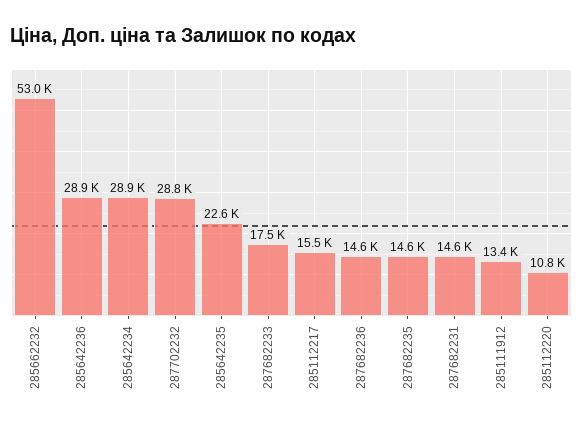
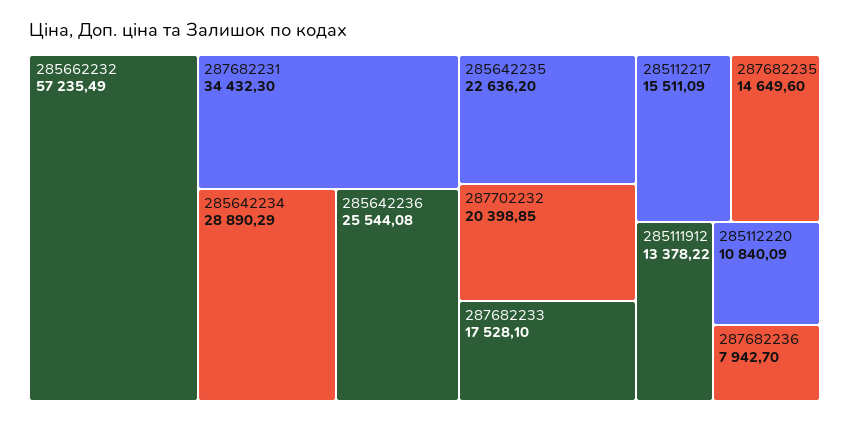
  {
-   "285662232": 53000,
+   "285662232": 57235.49,
-   "285642236": 28900,
+   "285642236": 25544.08,
    "285642234": 28890.29,
-   "287702232": 28800,
+   "287702232": 20398.85,
    "285642235": 22636.2,
    "287682233": 17528.1,
    "285112217": 15511.09,
-   "287682236": 14600,
+   "287682236": 7942.7,
    "287682235": 14649.6,
-   "287682231": 14600,
+   "287682231": 34432.3,
    "285111912": 13378.22,
    "285112220": 10840.09
  }

